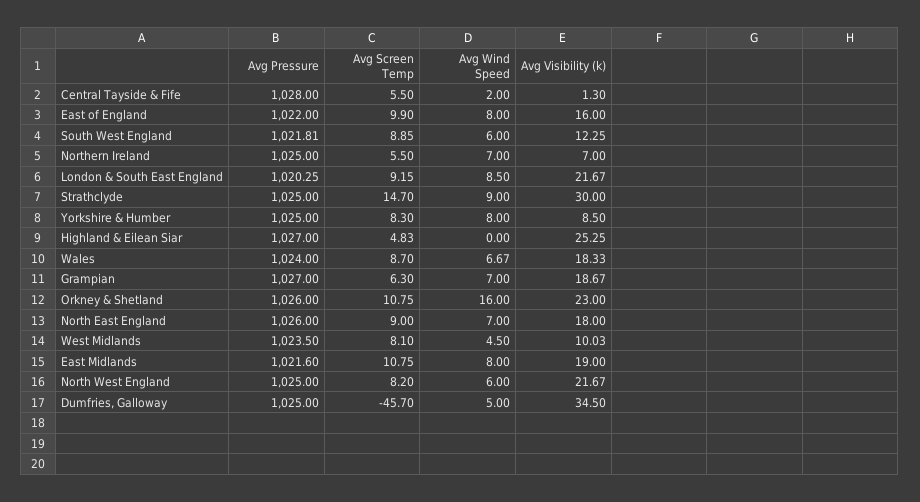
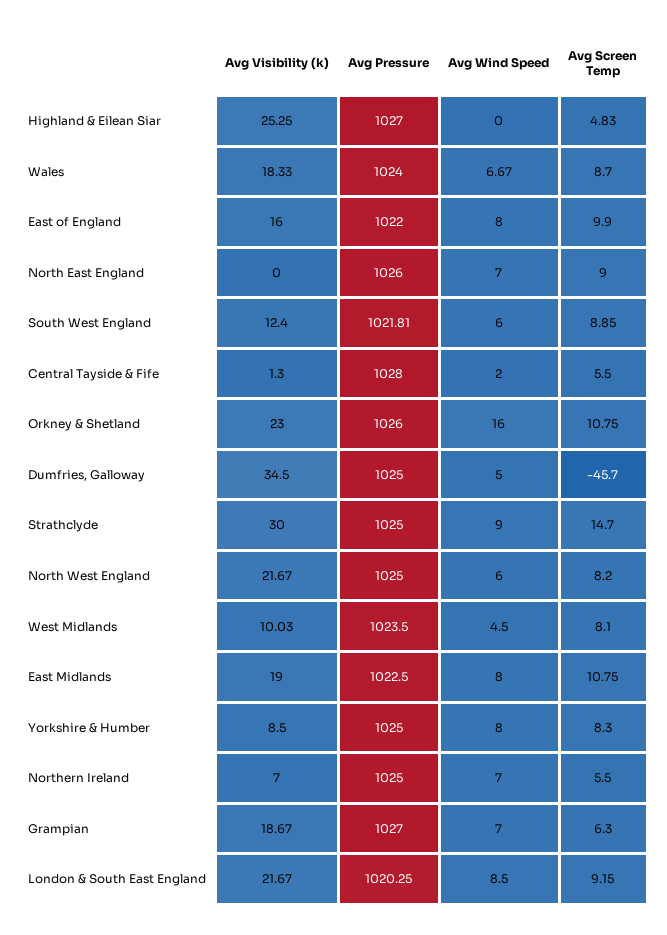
  {
    "Avg Pressure": {
      "Central Tayside & Fife": 1028,
      "East of England": 1022,
      "South West England": 1021.81,
      "Northern Ireland": 1025,
      "London & South East England": 1020.25,
      "Strathclyde": 1025,
      "Yorkshire & Humber": 1025,
      "Highland & Eilean Siar": 1027,
      "Wales": 1024,
      "Grampian": 1027,
      "Orkney & Shetland": 1026,
      "North East England": 1026,
      "West Midlands": 1023.5,
-     "East Midlands": 1021.6,
+     "East Midlands": 1022.5,
      "North West England": 1025,
      "Dumfries, Galloway": 1025
    },
    "Avg Screen Temp": {
      "Central Tayside & Fife": 5.5,
      "East of England": 9.9,
      "South West England": 8.85,
      "Northern Ireland": 5.5,
      "London & South East England": 9.15,
      "Strathclyde": 14.7,
      "Yorkshire & Humber": 8.3,
      "Highland & Eilean Siar": 4.83,
      "Wales": 8.7,
      "Grampian": 6.3,
      "Orkney & Shetland": 10.75,
      "North East England": 9,
      "West Midlands": 8.1,
      "East Midlands": 10.75,
      "North West England": 8.2,
      "Dumfries, Galloway": -45.7
    },
    "Avg Wind Speed": {
      "Central Tayside & Fife": 2,
      "East of England": 8,
      "South West England": 6,
      "Northern Ireland": 7,
      "London & South East England": 8.5,
      "Strathclyde": 9,
      "Yorkshire & Humber": 8,
      "Highland & Eilean Siar": 0,
      "Wales": 6.67,
      "Grampian": 7,
      "Orkney & Shetland": 16,
      "North East England": 7,
      "West Midlands": 4.5,
      "East Midlands": 8,
      "North West England": 6,
      "Dumfries, Galloway": 5
    },
    "Avg Visibility (k)": {
      "Central Tayside & Fife": 1.3,
      "East of England": 16,
-     "South West England": 12.25,
+     "South West England": 12.4,
      "Northern Ireland": 7,
      "London & South East England": 21.67,
      "Strathclyde": 30,
      "Yorkshire & Humber": 8.5,
      "Highland & Eilean Siar": 25.25,
      "Wales": 18.33,
      "Grampian": 18.67,
      "Orkney & Shetland": 23,
-     "North East England": 18,
+     "North East England": 0,
      "West Midlands": 10.03,
      "East Midlands": 19,
      "North West England": 21.67,
      "Dumfries, Galloway": 34.5
    }
  }

